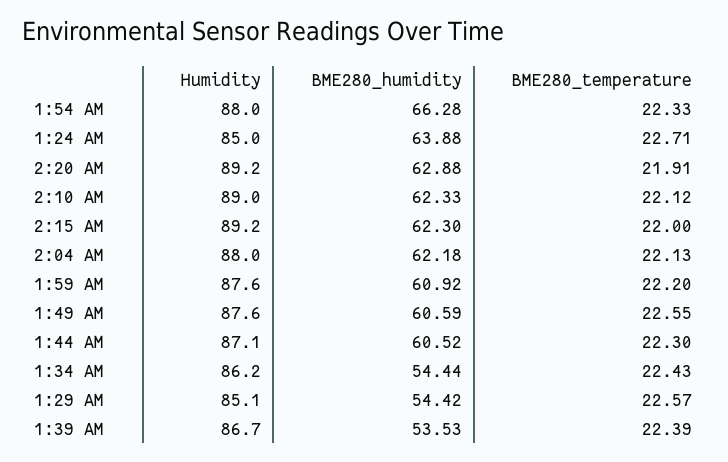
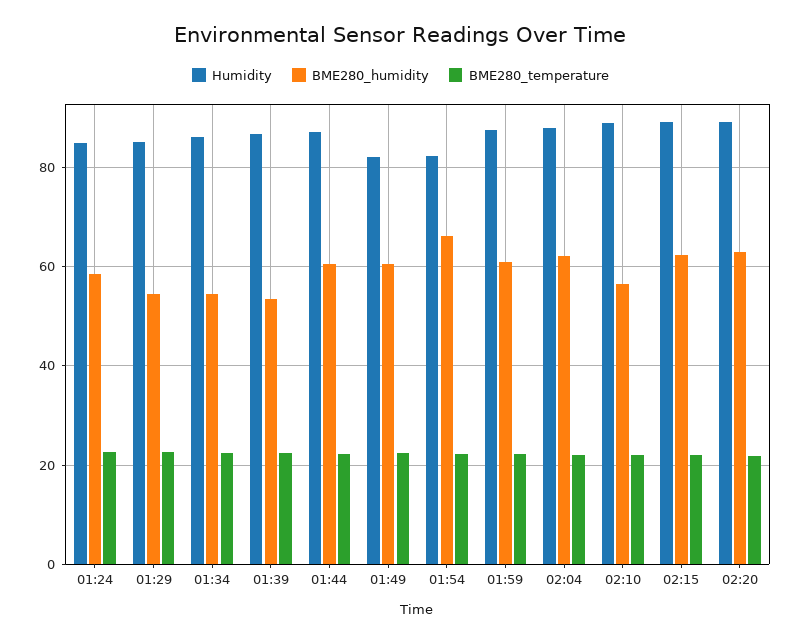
  {
    "Humidity": {
-     "1:54 AM": 88,
+     "1:54 AM": 82,
      "1:24 AM": 85,
      "2:20 AM": 89.2,
      "2:10 AM": 89,
      "2:15 AM": 89.2,
      "2:04 AM": 88,
      "1:59 AM": 87.6,
-     "1:49 AM": 87.6,
+     "1:49 AM": 82,
      "1:44 AM": 87.1,
      "1:34 AM": 86.2,
      "1:29 AM": 85.1,
      "1:39 AM": 86.7
    },
    "BME280_humidity": {
      "1:54 AM": 66.28,
-     "1:24 AM": 63.88,
+     "1:24 AM": 58,
      "2:20 AM": 62.88,
-     "2:10 AM": 62.33,
+     "2:10 AM": 56,
      "2:15 AM": 62.3,
      "2:04 AM": 62.18,
      "1:59 AM": 60.92,
      "1:49 AM": 60.59,
      "1:44 AM": 60.52,
      "1:34 AM": 54.44,
      "1:29 AM": 54.42,
      "1:39 AM": 53.53
    },
    "BME280_temperature": {
      "1:54 AM": 22.33,
      "1:24 AM": 22.71,
      "2:20 AM": 21.91,
      "2:10 AM": 22.12,
      "2:15 AM": 22,
      "2:04 AM": 22.13,
      "1:59 AM": 22.2,
      "1:49 AM": 22.55,
      "1:44 AM": 22.3,
      "1:34 AM": 22.43,
      "1:29 AM": 22.57,
      "1:39 AM": 22.39
    }
  }

